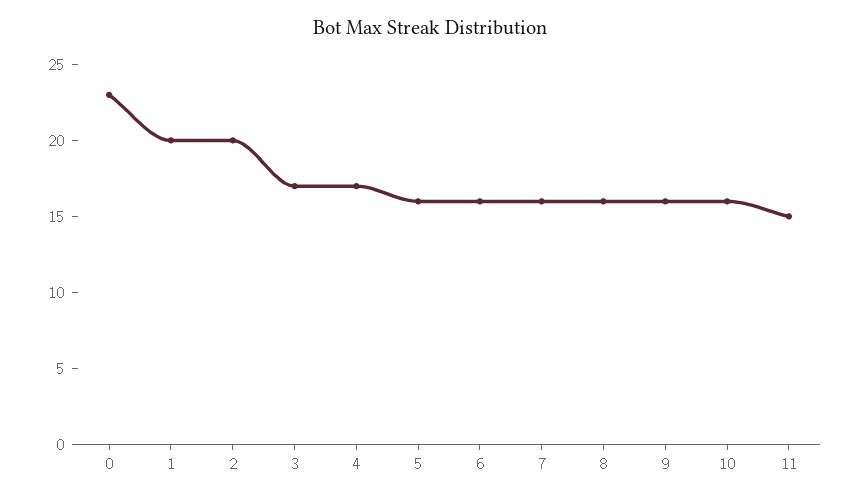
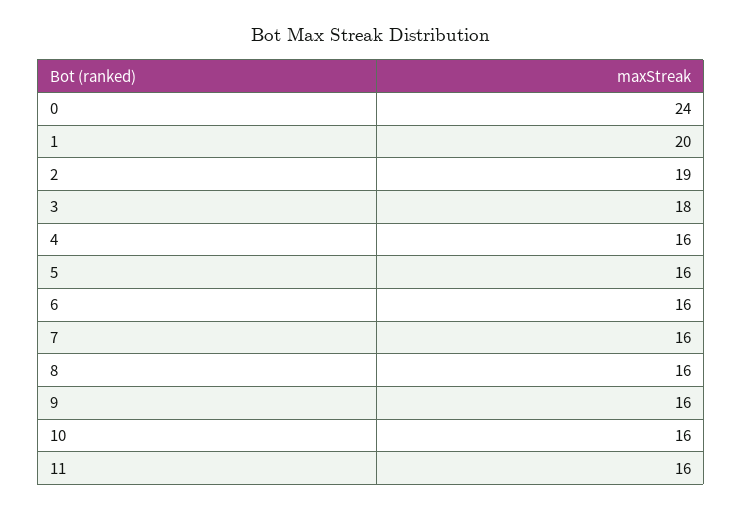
  {
-   "0": 23,
+   "0": 24,
    "1": 20,
-   "2": 20,
+   "2": 19,
-   "3": 17,
+   "3": 18,
-   "4": 17,
+   "4": 16,
    "5": 16,
    "6": 16,
    "7": 16,
    "8": 16,
    "9": 16,
    "10": 16,
-   "11": 15
+   "11": 16
  }

